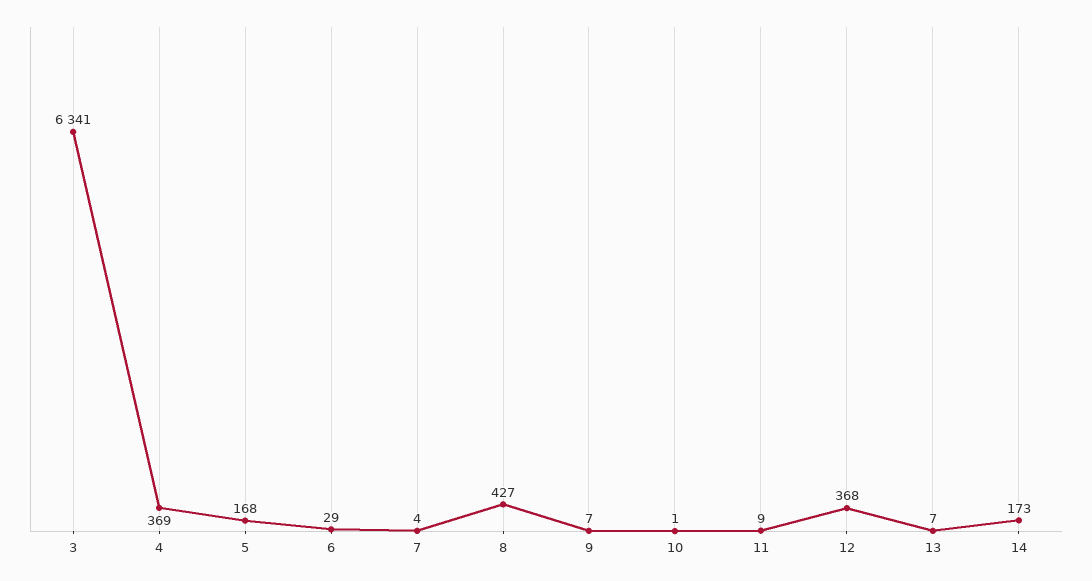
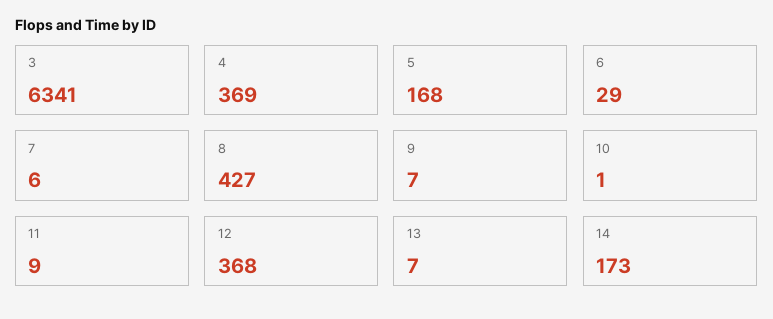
  {
    "3": 6341,
    "4": 369,
    "5": 168,
    "6": 29,
-   "7": 4,
+   "7": 6,
    "8": 427,
    "9": 7,
    "10": 1,
    "11": 9,
    "12": 368,
    "13": 7,
    "14": 173
  }

